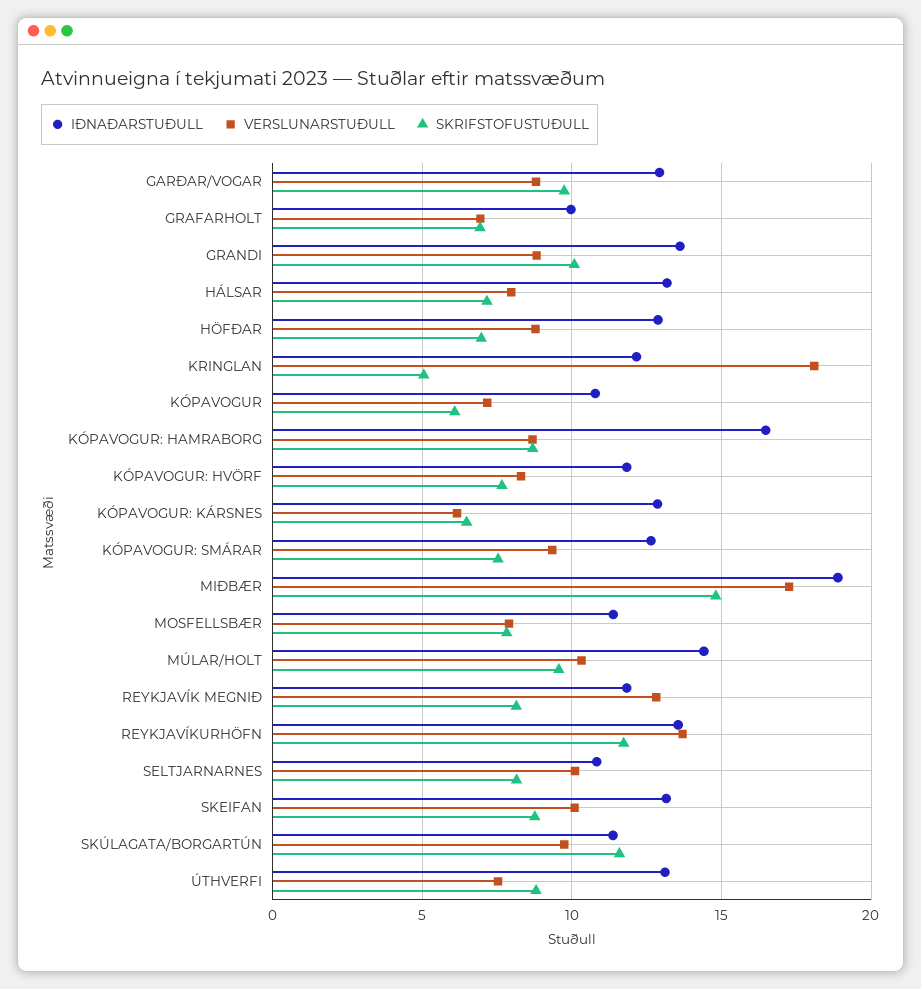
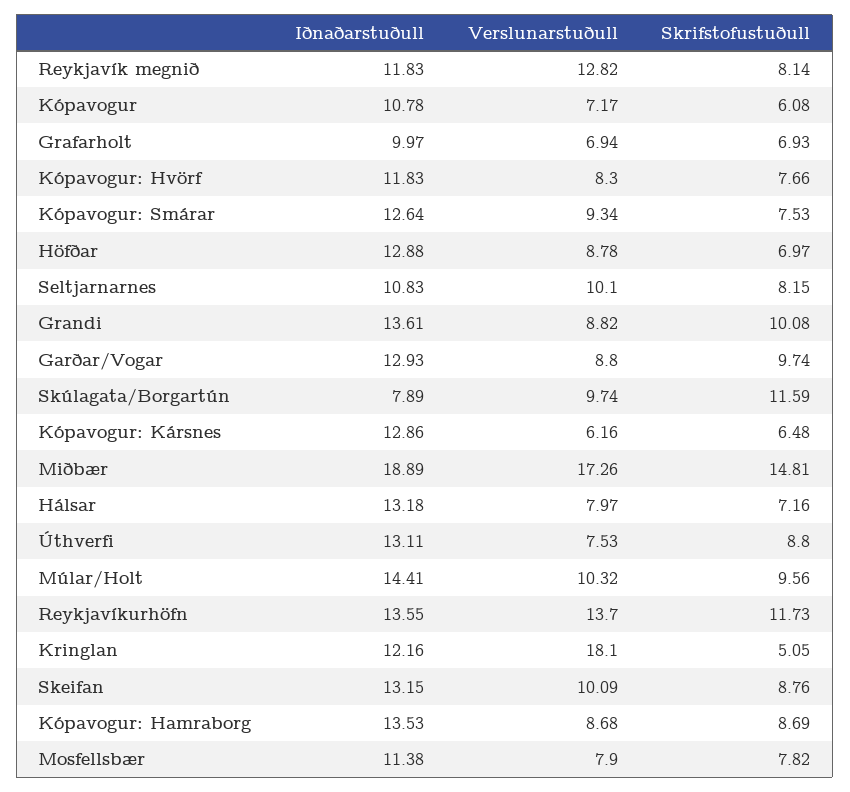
  {
    "IÐNAÐARSTUÐULL": {
      "GARÐAR/VOGAR": 12.93,
      "GRAFARHOLT": 9.97,
      "GRANDI": 13.61,
      "HÁLSAR": 13.18,
      "HÖFÐAR": 12.88,
      "KRINGLAN": 12.16,
      "KÓPAVOGUR": 10.78,
-     "KÓPAVOGUR: HAMRABORG": 16.5,
+     "KÓPAVOGUR: HAMRABORG": 13.53,
      "KÓPAVOGUR: HVÖRF": 11.83,
      "KÓPAVOGUR: KÁRSNES": 12.86,
      "KÓPAVOGUR: SMÁRAR": 12.64,
      "MIÐBÆR": 18.89,
      "MOSFELLSBÆR": 11.38,
      "MÚLAR/HOLT": 14.41,
      "REYKJAVÍK MEGNIÐ": 11.83,
      "REYKJAVÍKURHÖFN": 13.55,
      "SELTJARNARNES": 10.83,
      "SKEIFAN": 13.15,
-     "SKÚLAGATA/BORGARTÚN": 11.5,
+     "SKÚLAGATA/BORGARTÚN": 7.89,
      "ÚTHVERFI": 13.11
    },
    "VERSLUNARSTUÐULL": {
      "GARÐAR/VOGAR": 8.8,
      "GRAFARHOLT": 6.94,
      "GRANDI": 8.82,
      "HÁLSAR": 7.97,
      "HÖFÐAR": 8.78,
      "KRINGLAN": 18.1,
      "KÓPAVOGUR": 7.17,
      "KÓPAVOGUR: HAMRABORG": 8.68,
      "KÓPAVOGUR: HVÖRF": 8.3,
      "KÓPAVOGUR: KÁRSNES": 6.16,
      "KÓPAVOGUR: SMÁRAR": 9.34,
      "MIÐBÆR": 17.26,
      "MOSFELLSBÆR": 7.9,
      "MÚLAR/HOLT": 10.32,
      "REYKJAVÍK MEGNIÐ": 12.82,
      "REYKJAVÍKURHÖFN": 13.7,
      "SELTJARNARNES": 10.1,
      "SKEIFAN": 10.09,
      "SKÚLAGATA/BORGARTÚN": 9.74,
      "ÚTHVERFI": 7.53
    },
    "SKRIFSTOFUSTUÐULL": {
      "GARÐAR/VOGAR": 9.74,
      "GRAFARHOLT": 6.93,
      "GRANDI": 10.08,
      "HÁLSAR": 7.16,
      "HÖFÐAR": 6.97,
      "KRINGLAN": 5.05,
      "KÓPAVOGUR": 6.08,
      "KÓPAVOGUR: HAMRABORG": 8.69,
      "KÓPAVOGUR: HVÖRF": 7.66,
      "KÓPAVOGUR: KÁRSNES": 6.48,
      "KÓPAVOGUR: SMÁRAR": 7.53,
      "MIÐBÆR": 14.81,
      "MOSFELLSBÆR": 7.82,
      "MÚLAR/HOLT": 9.56,
      "REYKJAVÍK MEGNIÐ": 8.14,
      "REYKJAVÍKURHÖFN": 11.73,
      "SELTJARNARNES": 8.15,
      "SKEIFAN": 8.76,
      "SKÚLAGATA/BORGARTÚN": 11.59,
      "ÚTHVERFI": 8.8
    }
  }

